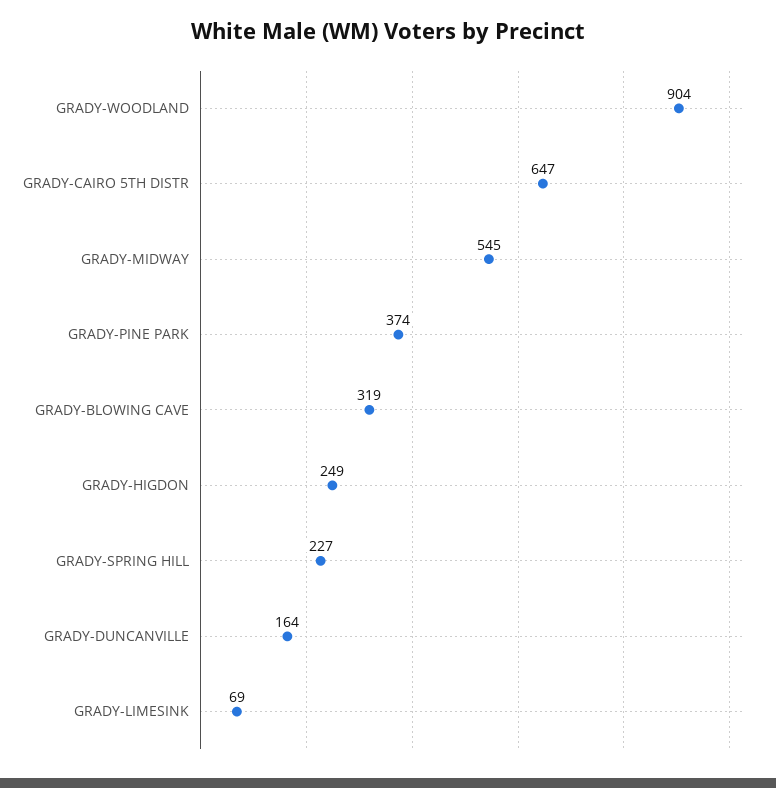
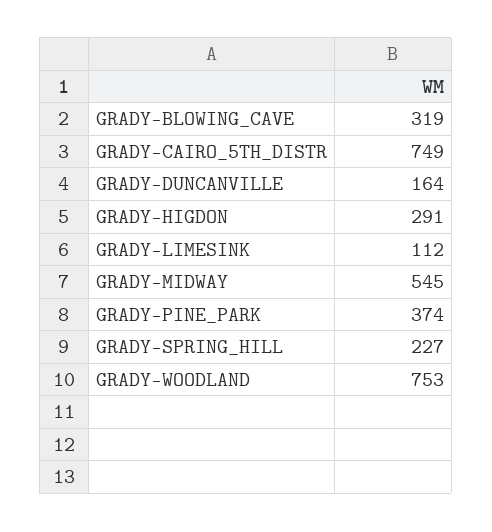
  {
-   "GRADY-WOODLAND": 904,
+   "GRADY-WOODLAND": 753,
-   "GRADY-CAIRO 5TH DISTR": 647,
+   "GRADY-CAIRO 5TH DISTR": 749,
    "GRADY-MIDWAY": 545,
    "GRADY-PINE PARK": 374,
    "GRADY-BLOWING CAVE": 319,
-   "GRADY-HIGDON": 249,
+   "GRADY-HIGDON": 291,
    "GRADY-SPRING HILL": 227,
    "GRADY-DUNCANVILLE": 164,
-   "GRADY-LIMESINK": 69
+   "GRADY-LIMESINK": 112
  }

